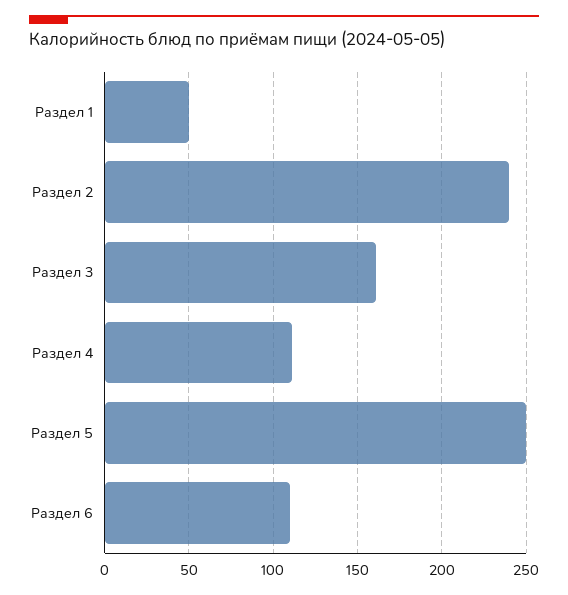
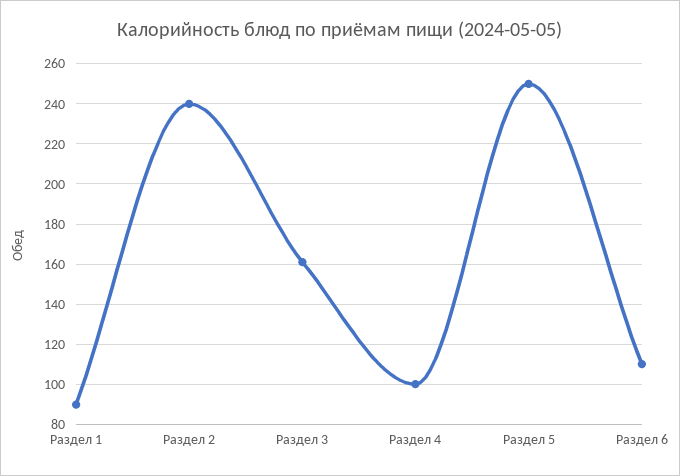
  {
-   "Раздел 1": 50,
+   "Раздел 1": 90,
    "Раздел 2": 240,
    "Раздел 3": 160,
-   "Раздел 4": 110,
+   "Раздел 4": 100,
    "Раздел 5": 250,
    "Раздел 6": 110
  }

